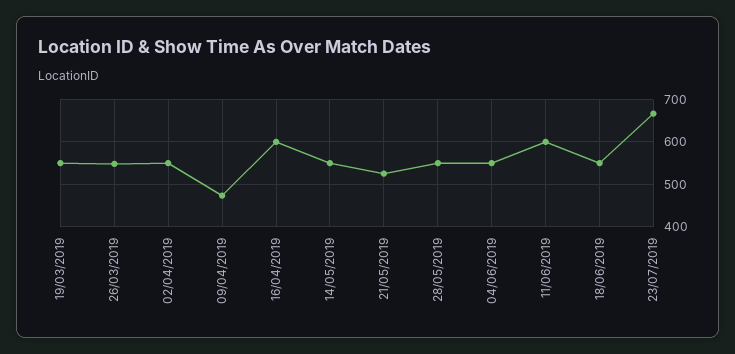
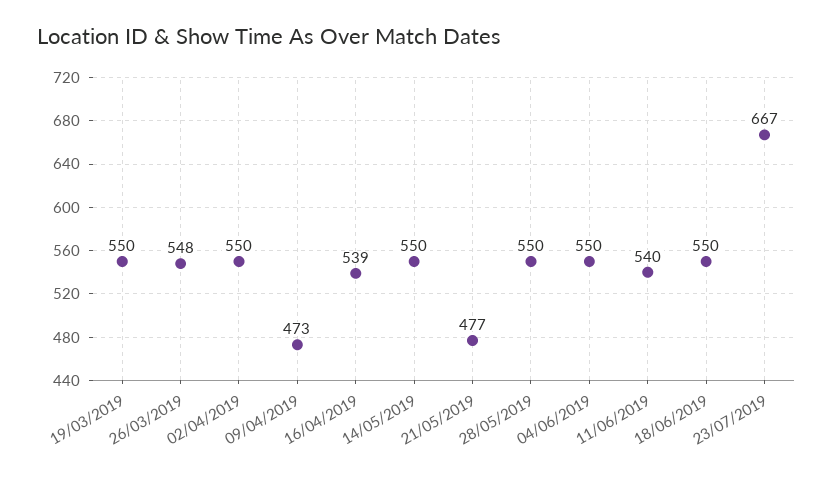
  {
    "19/03/2019": 550,
    "26/03/2019": 548,
    "02/04/2019": 550,
    "09/04/2019": 473,
-   "16/04/2019": 600,
+   "16/04/2019": 539,
    "14/05/2019": 550,
-   "21/05/2019": 520,
+   "21/05/2019": 477,
    "28/05/2019": 550,
    "04/06/2019": 550,
-   "11/06/2019": 600,
+   "11/06/2019": 540,
    "18/06/2019": 550,
    "23/07/2019": 667
  }

